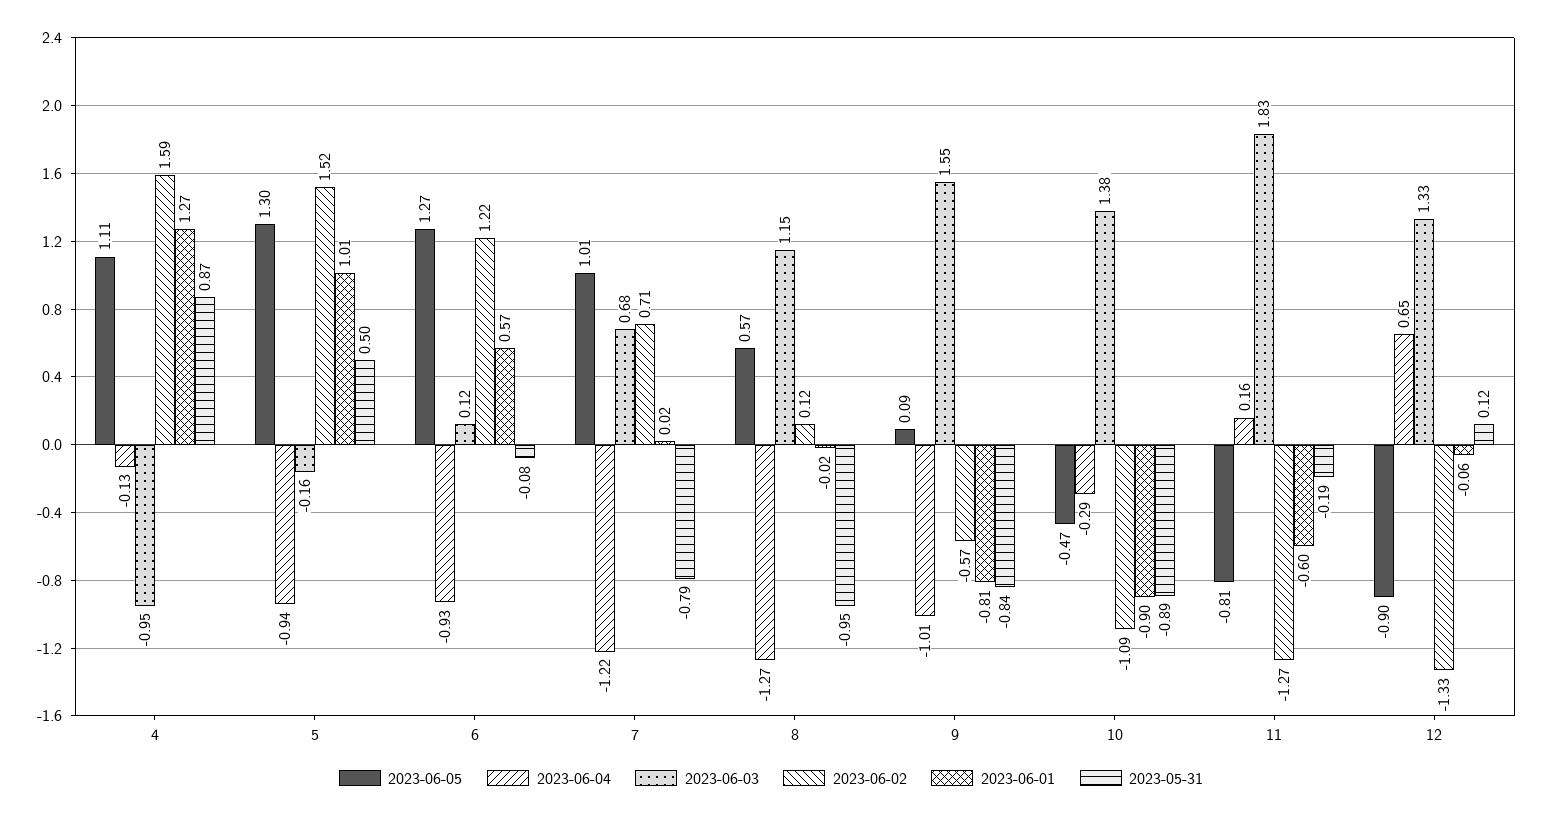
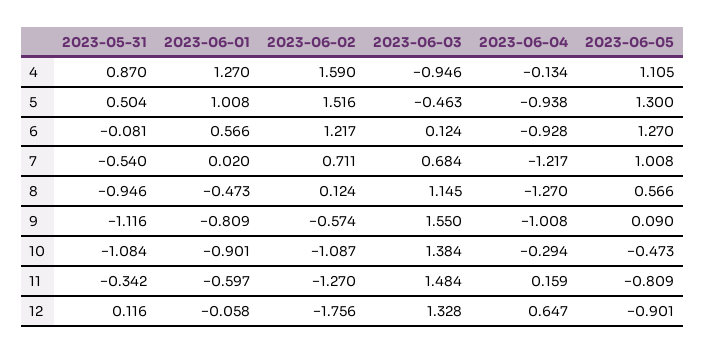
  {
    "2023-06-05": {
      "4": 1.105,
      "5": 1.3,
      "6": 1.27,
      "7": 1.008,
      "8": 0.566,
      "9": 0.09,
      "10": -0.473,
      "11": -0.809,
      "12": -0.901
    },
    "2023-06-04": {
      "4": -0.134,
      "5": -0.938,
      "6": -0.928,
      "7": -1.217,
      "8": -1.27,
      "9": -1.008,
      "10": -0.294,
      "11": 0.159,
      "12": 0.647
    },
    "2023-06-03": {
      "4": -0.946,
-     "5": -0.16,
+     "5": -0.463,
      "6": 0.124,
      "7": 0.684,
      "8": 1.145,
      "9": 1.55,
      "10": 1.384,
-     "11": 1.83,
+     "11": 1.484,
      "12": 1.328
    },
    "2023-06-02": {
      "4": 1.59,
      "5": 1.516,
      "6": 1.217,
      "7": 0.711,
      "8": 0.124,
      "9": -0.574,
      "10": -1.087,
      "11": -1.27,
-     "12": -1.33
+     "12": -1.756
    },
    "2023-06-01": {
      "4": 1.27,
      "5": 1.008,
      "6": 0.566,
      "7": 0.02,
-     "8": -0.02,
+     "8": -0.473,
      "9": -0.809,
      "10": -0.901,
      "11": -0.597,
      "12": -0.058
    },
    "2023-05-31": {
      "4": 0.87,
      "5": 0.504,
      "6": -0.081,
-     "7": -0.79,
+     "7": -0.54,
      "8": -0.946,
-     "9": -0.84,
+     "9": -1.116,
-     "10": -0.89,
+     "10": -1.084,
-     "11": -0.19,
+     "11": -0.342,
      "12": 0.116
    }
  }

